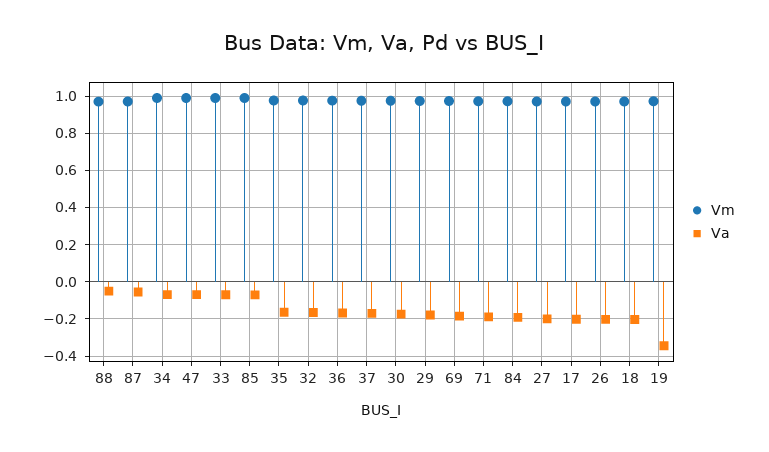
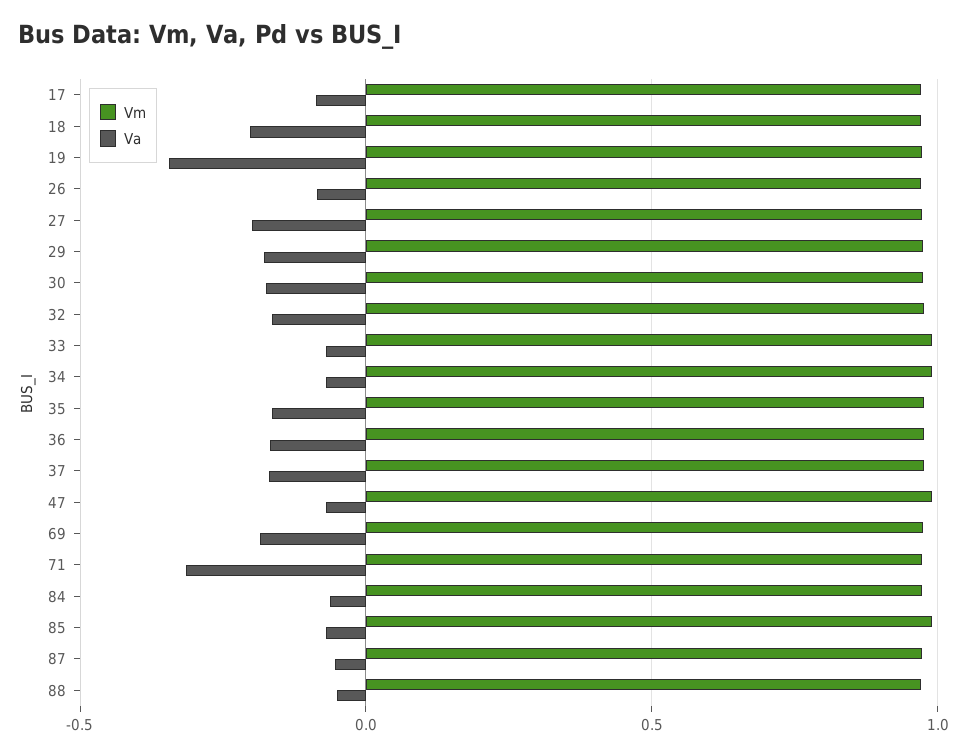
  {
    "Vm": {
      "88": 0.95,
      "87": 0.95,
      "34": 1,
      "47": 1,
      "33": 1,
      "85": 1,
      "35": 1,
      "32": 1,
      "36": 1,
      "37": 1,
      "30": 1,
      "29": 0.95,
      "69": 0.95,
      "71": 0.95,
      "84": 0.95,
      "27": 0.95,
      "17": 0.95,
      "26": 0.95,
      "18": 0.95,
      "19": 0.95
    },
    "Va": {
      "88": -0.05,
      "87": -0.05,
      "34": -0.05,
      "47": -0.05,
      "33": -0.05,
      "85": -0.05,
      "35": -0.15,
      "32": -0.15,
      "36": -0.15,
      "37": -0.15,
      "30": -0.15,
      "29": -0.2,
      "69": -0.2,
-     "71": -0.2,
+     "71": -0.3,
-     "84": -0.2,
+     "84": -0.05,
      "27": -0.2,
-     "17": -0.2,
+     "17": -0.1,
-     "26": -0.2,
+     "26": -0.1,
      "18": -0.2,
      "19": -0.35
    }
  }

